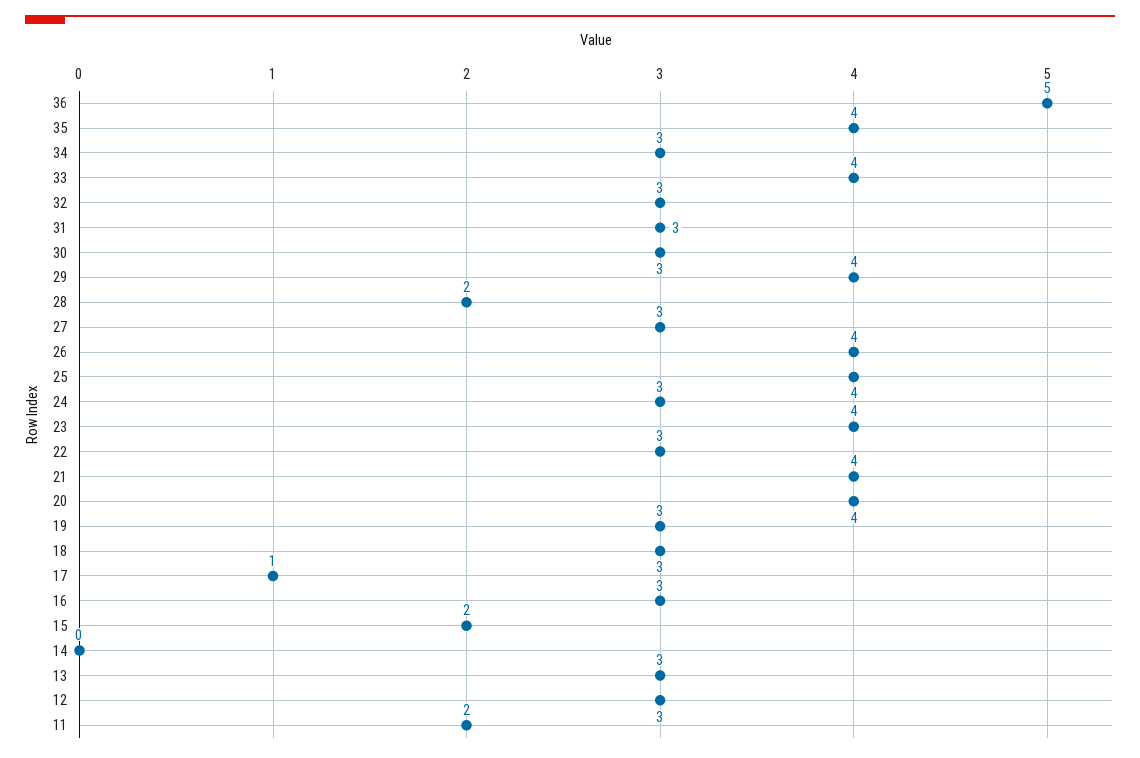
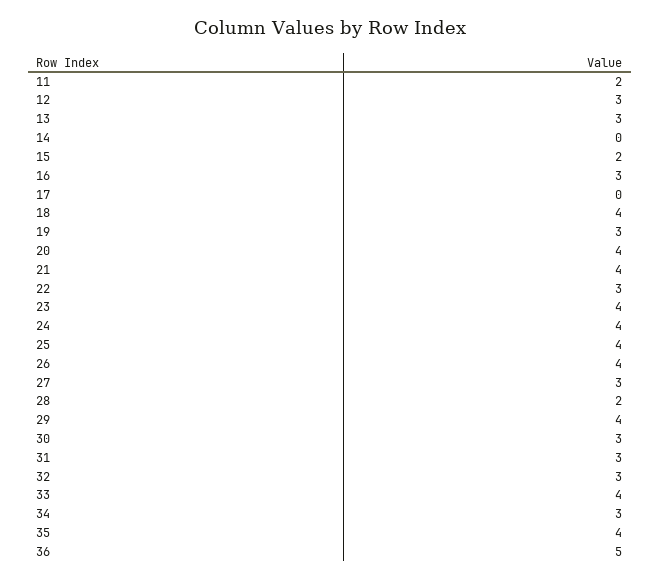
  {
    "36": 5,
    "35": 4,
    "34": 3,
    "33": 4,
    "32": 3,
    "31": 3,
    "30": 3,
    "29": 4,
    "28": 2,
    "27": 3,
    "26": 4,
    "25": 4,
-   "24": 3,
+   "24": 4,
    "23": 4,
    "22": 3,
    "21": 4,
    "20": 4,
    "19": 3,
-   "18": 3,
+   "18": 4,
-   "17": 1,
+   "17": 0,
    "16": 3,
    "15": 2,
    "14": 0,
    "13": 3,
    "12": 3,
    "11": 2
  }

